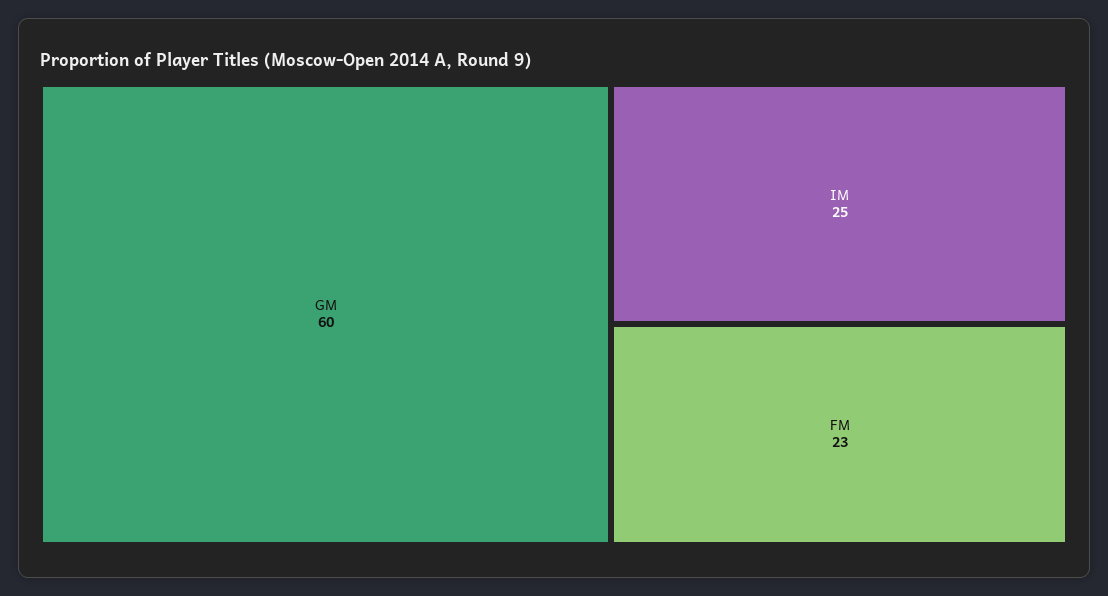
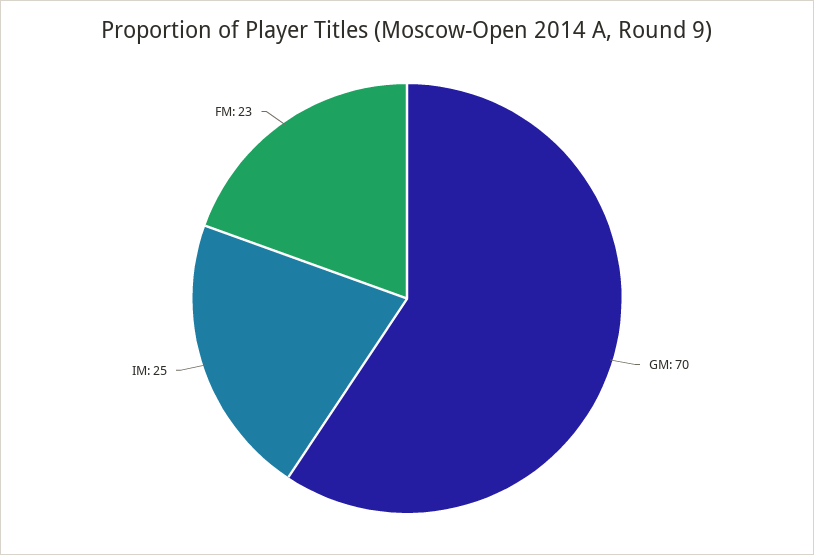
  {
-   "GM": 60,
+   "GM": 70,
    "IM": 25,
    "FM": 23
  }

